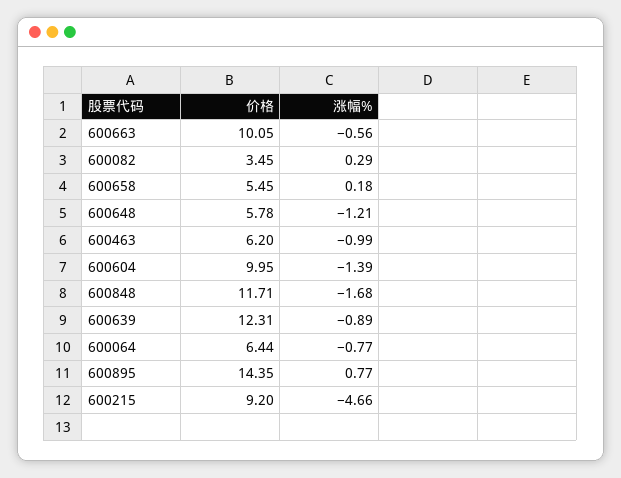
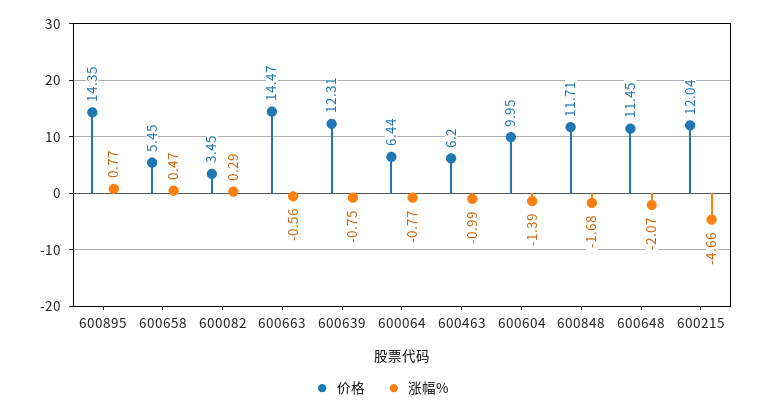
  {
    "价格": {
-     "600663": 10.05,
+     "600663": 14.47,
      "600082": 3.45,
      "600658": 5.45,
-     "600648": 5.78,
+     "600648": 11.45,
      "600463": 6.2,
      "600604": 9.95,
      "600848": 11.71,
      "600639": 12.31,
      "600064": 6.44,
      "600895": 14.35,
-     "600215": 9.2
+     "600215": 12.04
    },
    "涨幅%": {
      "600663": -0.56,
      "600082": 0.29,
-     "600658": 0.18,
+     "600658": 0.47,
-     "600648": -1.21,
+     "600648": -2.07,
      "600463": -0.99,
      "600604": -1.39,
      "600848": -1.68,
-     "600639": -0.89,
+     "600639": -0.75,
      "600064": -0.77,
      "600895": 0.77,
      "600215": -4.66
    }
  }

